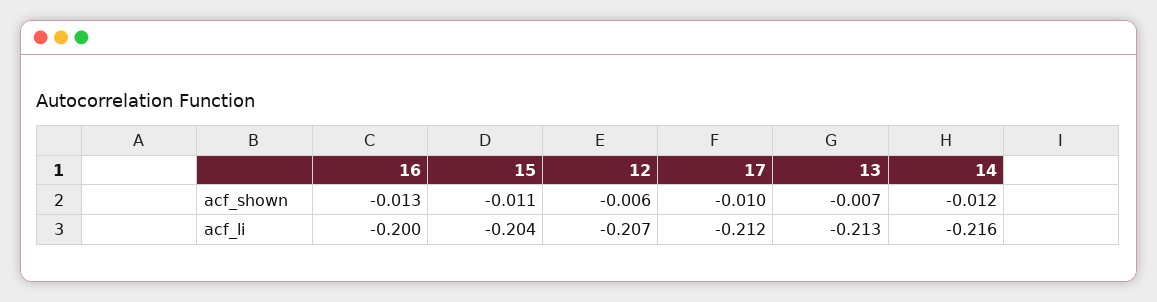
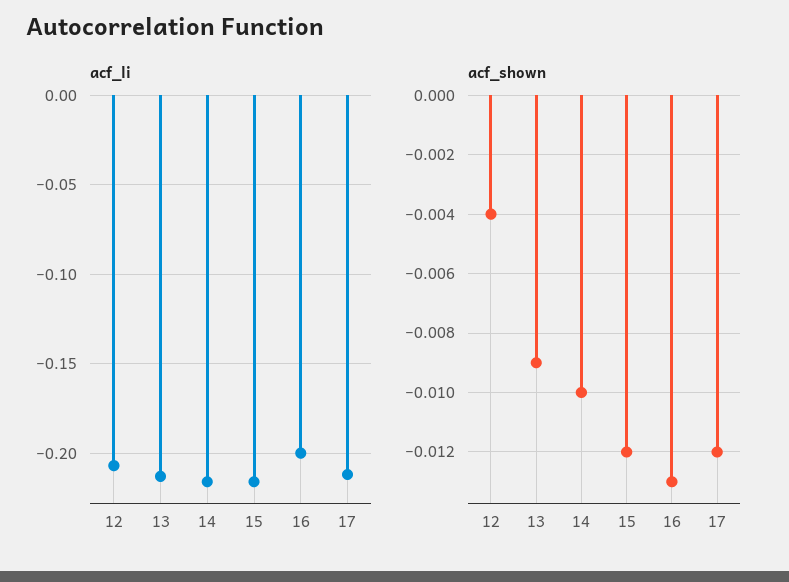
  {
    "acf_shown": {
      "16": -0.013,
-     "15": -0.011,
+     "15": -0.012,
-     "12": -0.006,
+     "12": -0.004,
-     "17": -0.01,
+     "17": -0.012,
-     "13": -0.007,
+     "13": -0.009,
-     "14": -0.012
+     "14": -0.01
    },
    "acf_li": {
      "16": -0.2,
-     "15": -0.204,
+     "15": -0.215,
      "12": -0.207,
      "17": -0.212,
      "13": -0.213,
      "14": -0.216
    }
  }

